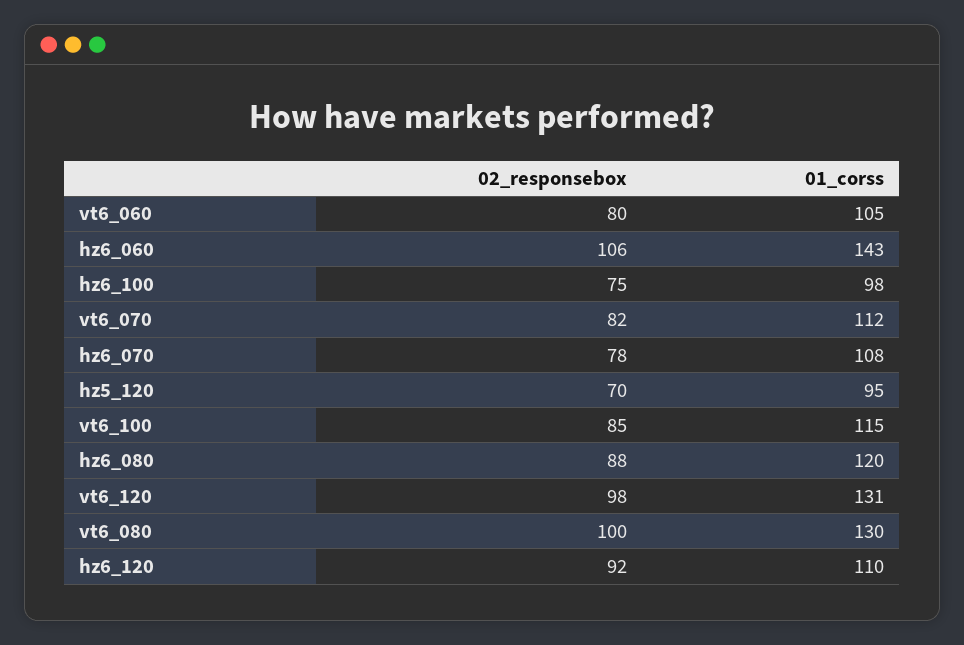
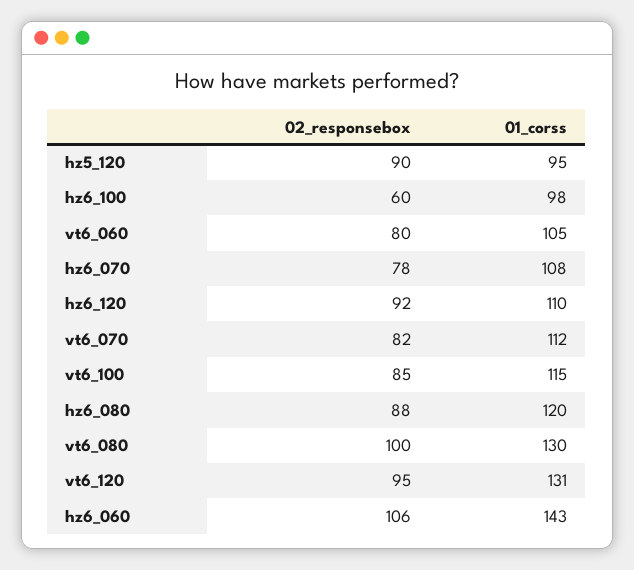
  {
    "02_responsebox": {
      "vt6_060": 80,
      "hz6_060": 106,
-     "hz6_100": 75,
+     "hz6_100": 60,
      "vt6_070": 82,
      "hz6_070": 78,
-     "hz5_120": 70,
+     "hz5_120": 90,
      "vt6_100": 85,
      "hz6_080": 88,
-     "vt6_120": 98,
+     "vt6_120": 95,
      "vt6_080": 100,
      "hz6_120": 92
    },
    "01_corss": {
      "vt6_060": 105,
      "hz6_060": 143,
      "hz6_100": 98,
      "vt6_070": 112,
      "hz6_070": 108,
      "hz5_120": 95,
      "vt6_100": 115,
      "hz6_080": 120,
      "vt6_120": 131,
      "vt6_080": 130,
      "hz6_120": 110
    }
  }

